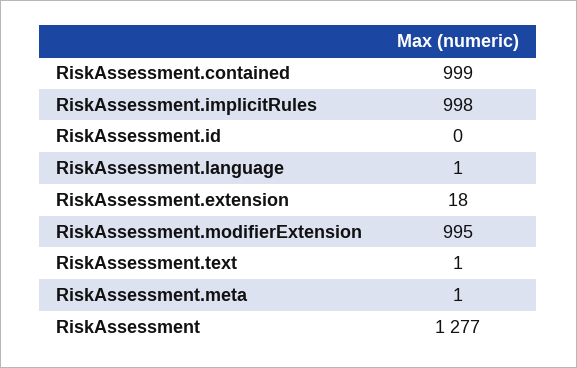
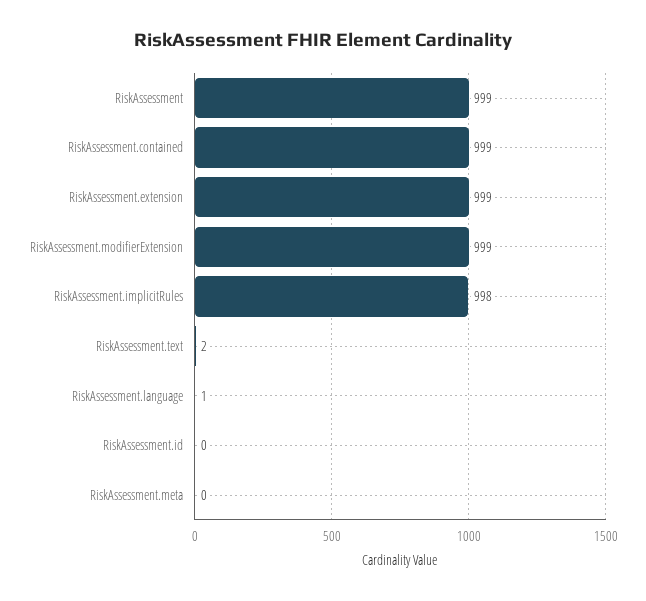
  {
    "RiskAssessment.contained": 999,
    "RiskAssessment.implicitRules": 998,
    "RiskAssessment.id": 0,
    "RiskAssessment.language": 1,
-   "RiskAssessment.extension": 18,
+   "RiskAssessment.extension": 999,
-   "RiskAssessment.modifierExtension": 995,
+   "RiskAssessment.modifierExtension": 999,
-   "RiskAssessment.text": 1,
+   "RiskAssessment.text": 2,
-   "RiskAssessment.meta": 1,
+   "RiskAssessment.meta": 0,
-   "RiskAssessment": 1277
+   "RiskAssessment": 999
  }

